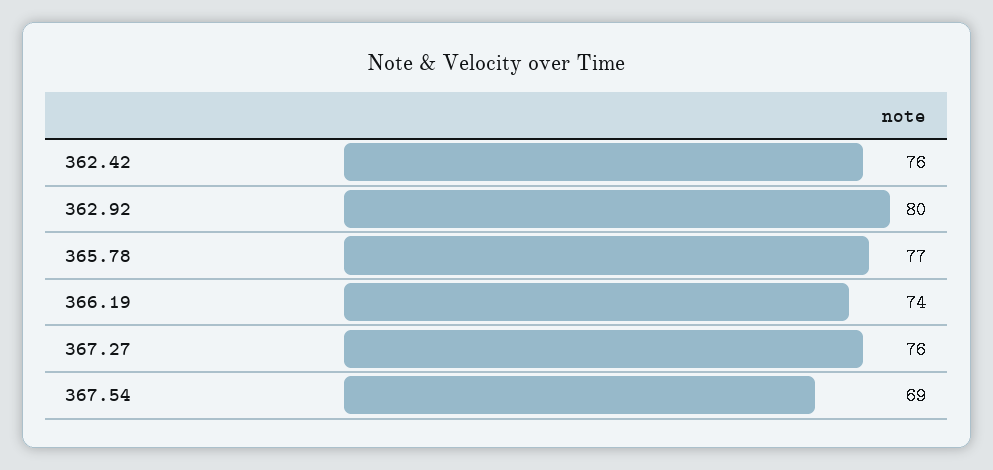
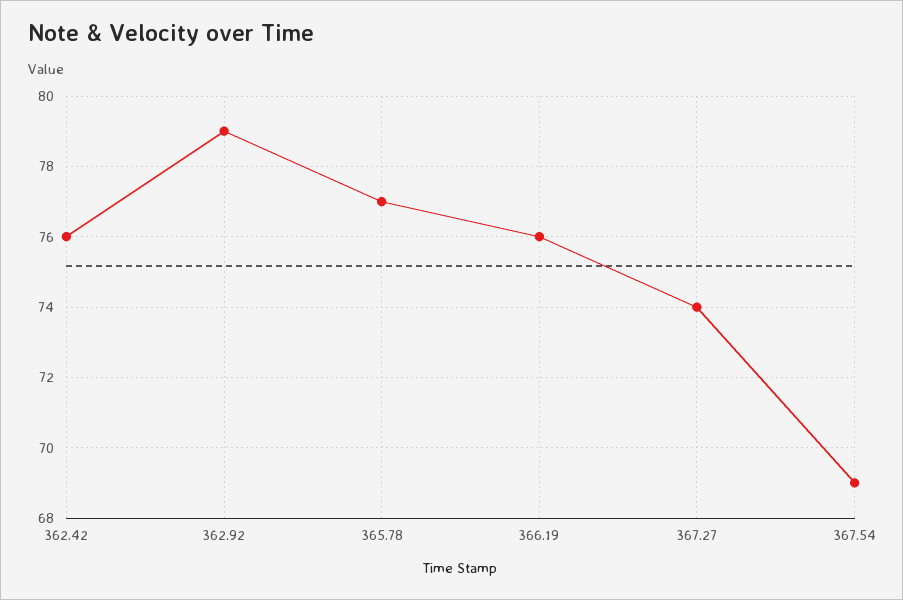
  {
    "362.42": 76,
-   "362.92": 80,
+   "362.92": 79,
    "365.78": 77,
-   "366.19": 74,
+   "366.19": 76,
-   "367.27": 76,
+   "367.27": 74,
    "367.54": 69
  }

